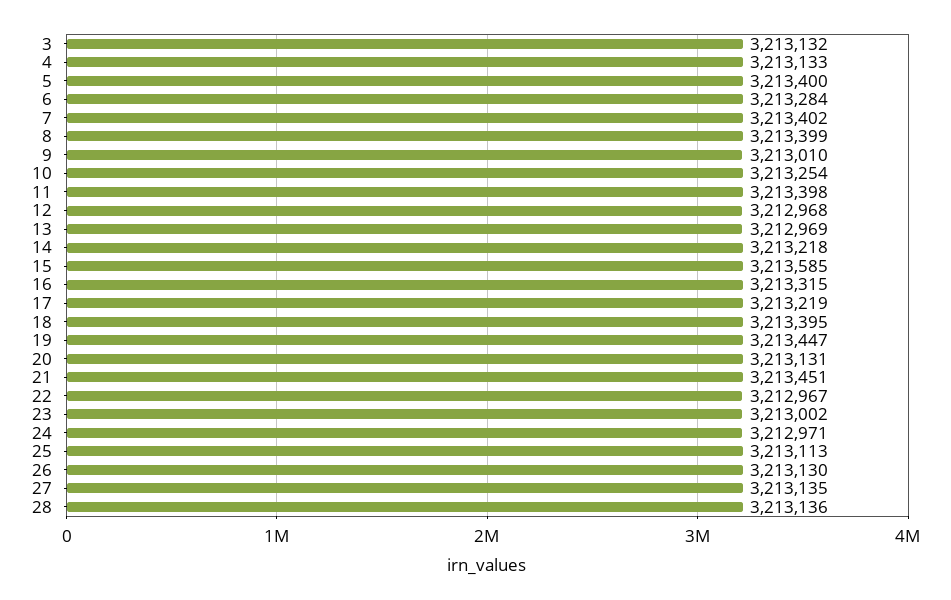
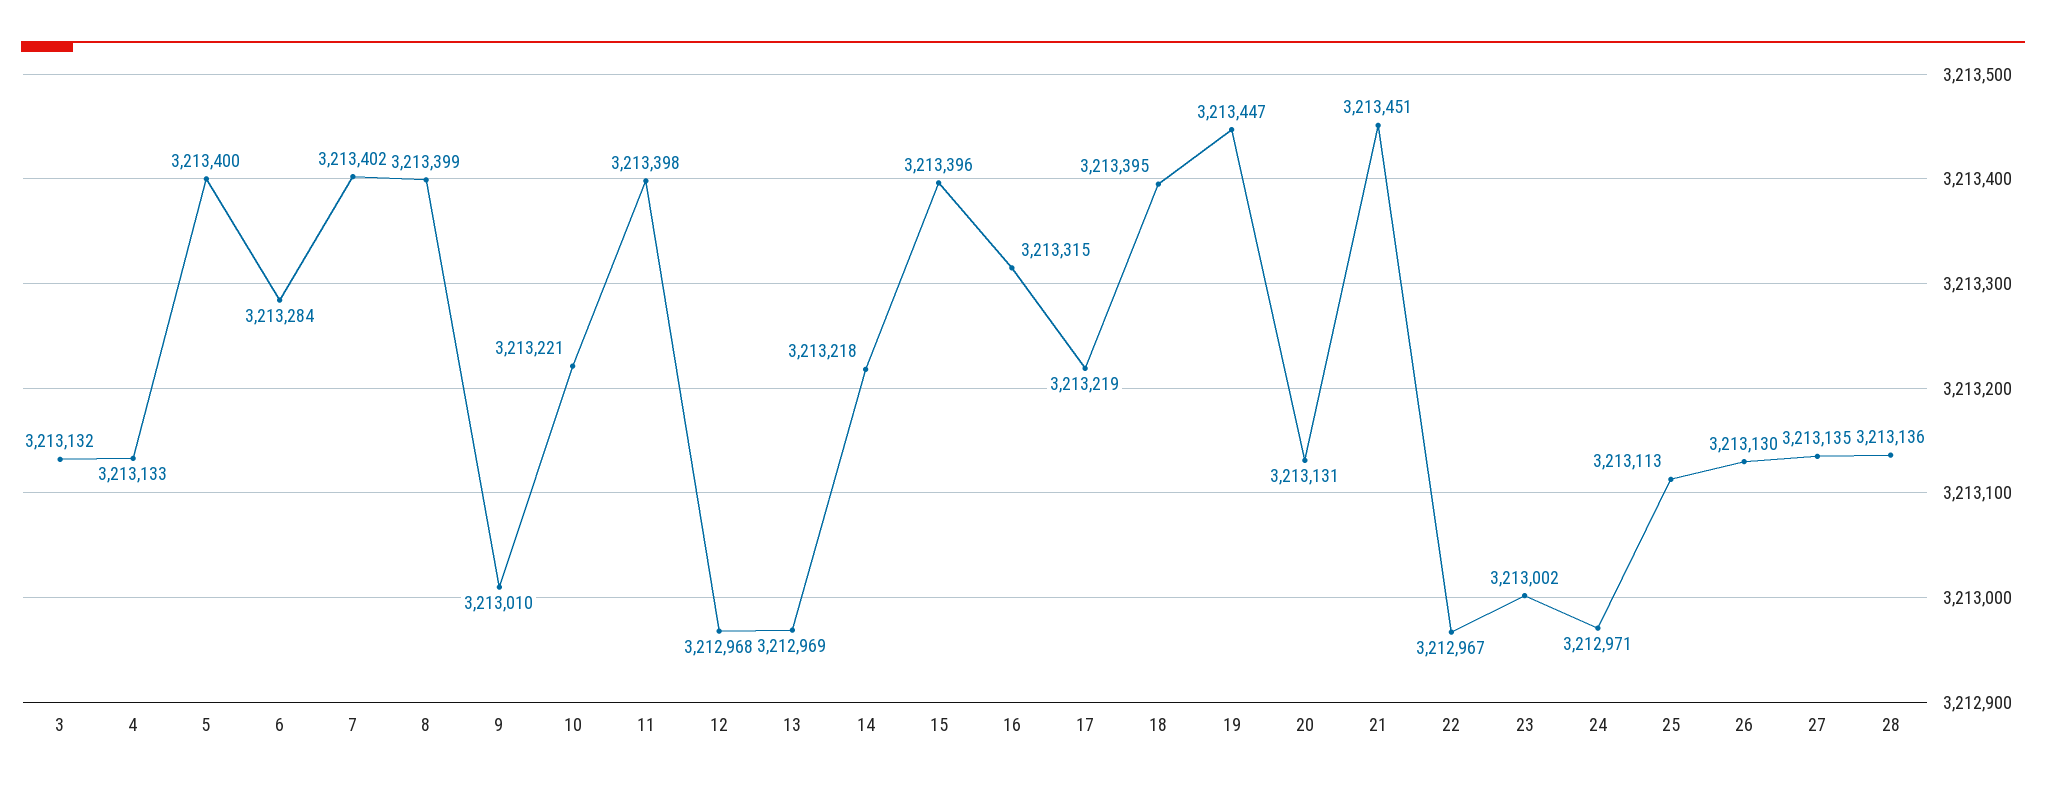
  {
    "3": 3213132,
    "4": 3213133,
    "5": 3213400,
    "6": 3213284,
    "7": 3213402,
    "8": 3213399,
    "9": 3213010,
-   "10": 3213254,
+   "10": 3213221,
    "11": 3213398,
    "12": 3212968,
    "13": 3212969,
    "14": 3213218,
-   "15": 3213585,
+   "15": 3213396,
    "16": 3213315,
    "17": 3213219,
    "18": 3213395,
    "19": 3213447,
    "20": 3213131,
    "21": 3213451,
    "22": 3212967,
    "23": 3213002,
    "24": 3212971,
    "25": 3213113,
    "26": 3213130,
    "27": 3213135,
    "28": 3213136
  }

